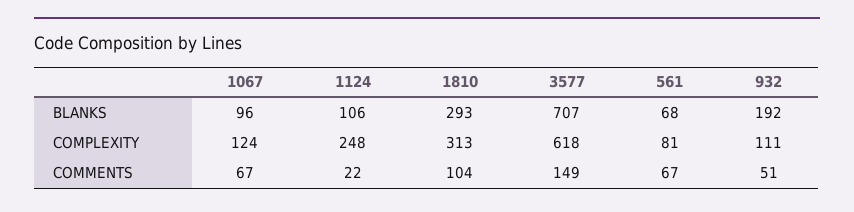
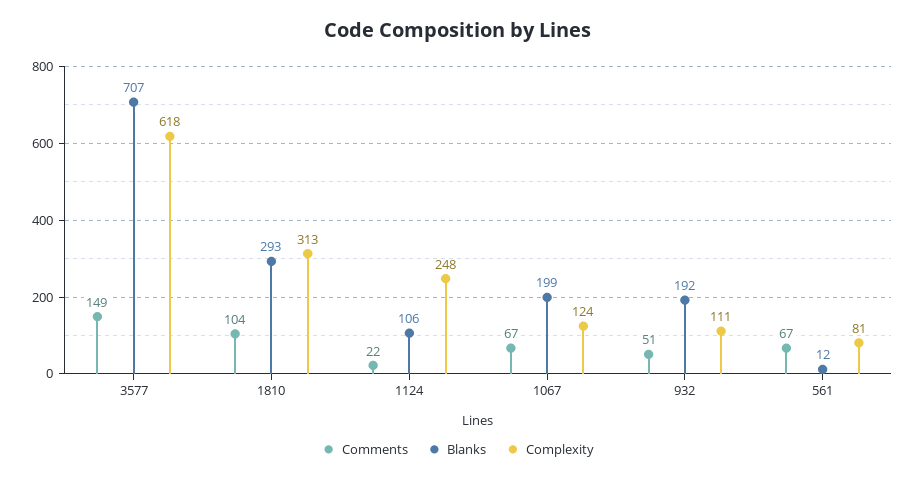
  {
    "BLANKS": {
-     "1067": 96,
+     "1067": 199,
      "1124": 106,
      "1810": 293,
      "3577": 707,
-     "561": 68,
+     "561": 12,
      "932": 192
    },
    "COMPLEXITY": {
      "1067": 124,
      "1124": 248,
      "1810": 313,
      "3577": 618,
      "561": 81,
      "932": 111
    },
    "COMMENTS": {
      "1067": 67,
      "1124": 22,
      "1810": 104,
      "3577": 149,
      "561": 67,
      "932": 51
    }
  }

